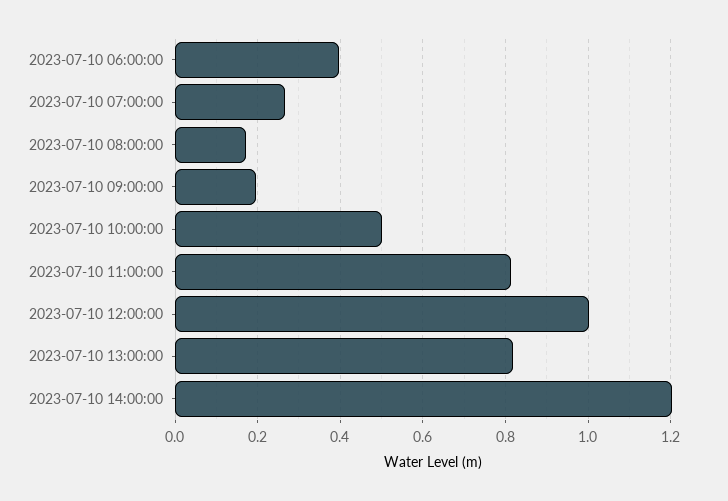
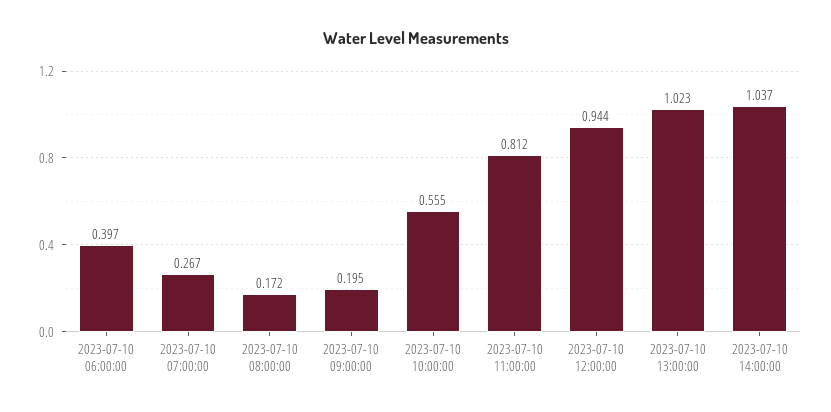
  {
    "2023-07-10 06:00:00": 0.397,
    "2023-07-10 07:00:00": 0.267,
    "2023-07-10 08:00:00": 0.172,
    "2023-07-10 09:00:00": 0.195,
-   "2023-07-10 10:00:00": 0.5,
+   "2023-07-10 10:00:00": 0.555,
    "2023-07-10 11:00:00": 0.812,
-   "2023-07-10 12:00:00": 1,
+   "2023-07-10 12:00:00": 0.944,
-   "2023-07-10 13:00:00": 0.82,
+   "2023-07-10 13:00:00": 1.023,
-   "2023-07-10 14:00:00": 1.2
+   "2023-07-10 14:00:00": 1.037
  }

